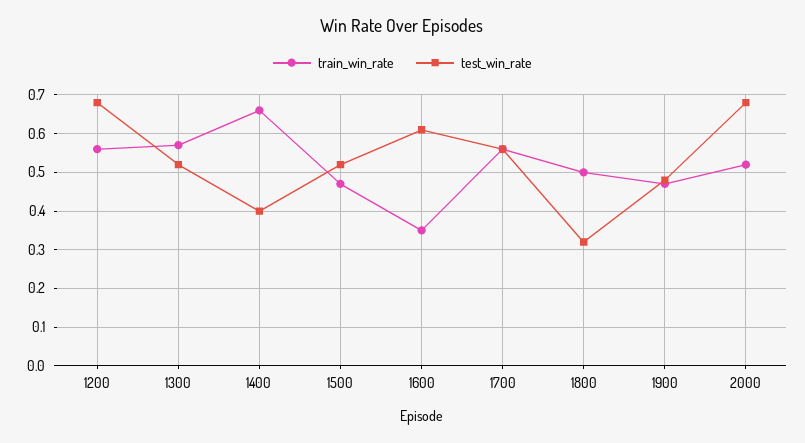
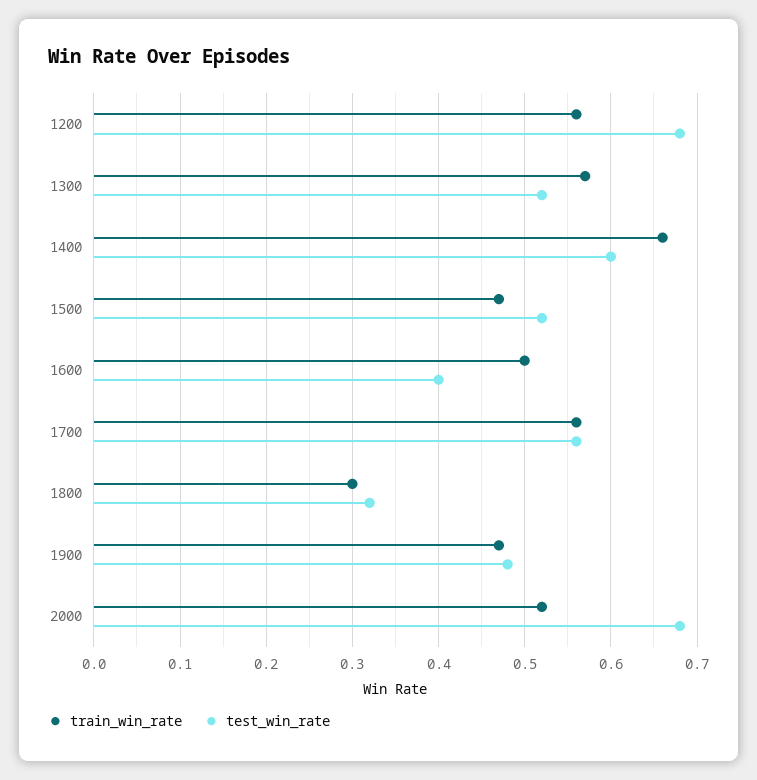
  {
    "train_win_rate": {
      "1200": 0.56,
      "1300": 0.57,
      "1400": 0.66,
      "1500": 0.47,
-     "1600": 0.35,
+     "1600": 0.5,
      "1700": 0.56,
-     "1800": 0.5,
+     "1800": 0.3,
      "1900": 0.47,
      "2000": 0.52
    },
    "test_win_rate": {
      "1200": 0.68,
      "1300": 0.52,
-     "1400": 0.4,
+     "1400": 0.6,
      "1500": 0.52,
-     "1600": 0.6,
+     "1600": 0.4,
      "1700": 0.56,
      "1800": 0.32,
      "1900": 0.48,
      "2000": 0.68
    }
  }

